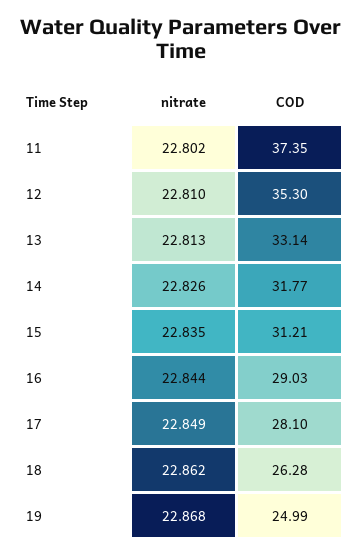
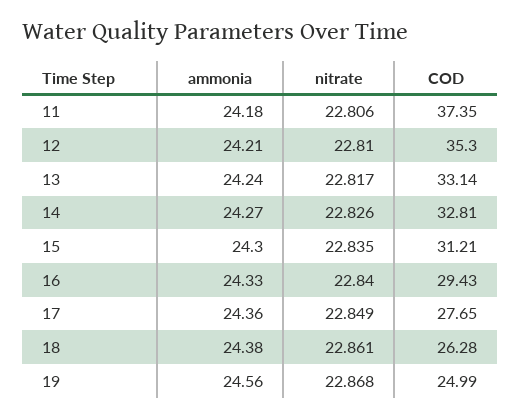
  {
    "nitrate": {
-     "11": 22.802,
+     "11": 22.806,
      "12": 22.81,
-     "13": 22.813,
+     "13": 22.817,
      "14": 22.826,
      "15": 22.835,
-     "16": 22.844,
+     "16": 22.84,
      "17": 22.849,
-     "18": 22.862,
+     "18": 22.861,
      "19": 22.868
    },
    "COD": {
      "11": 37.35,
      "12": 35.3,
      "13": 33.14,
-     "14": 31.77,
+     "14": 32.81,
      "15": 31.21,
-     "16": 29.03,
+     "16": 29.43,
-     "17": 28.1,
+     "17": 27.65,
      "18": 26.28,
      "19": 24.99
-   }
+   },
+   "ammonia": {
+     "11": 24.18,
+     "12": 24.21,
+     "13": 24.24,
+     "14": 24.27,
+     "15": 24.3,
+     "16": 24.33,
+     "17": 24.36,
+     "18": 24.38,
+     "19": 24.56
+   }
  }

